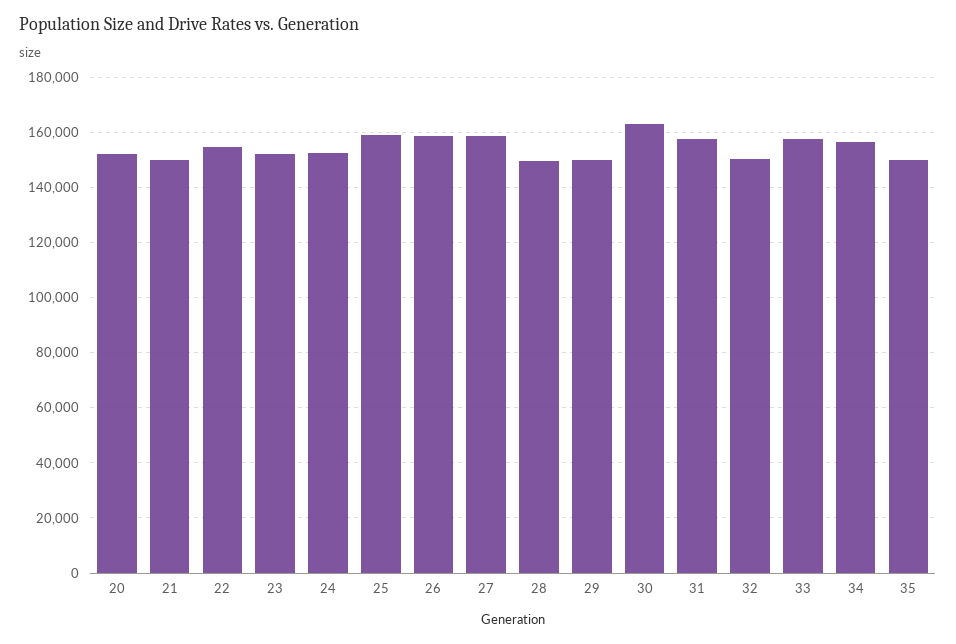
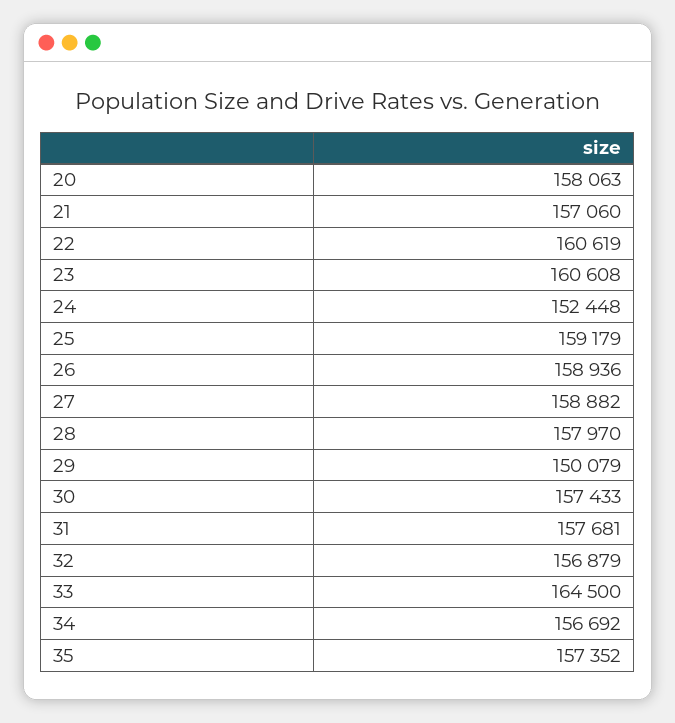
  {
-   "20": 152500,
+   "20": 158063,
-   "21": 150000,
+   "21": 157060,
-   "22": 155000,
+   "22": 160619,
-   "23": 152500,
+   "23": 160608,
    "24": 152448,
    "25": 159179,
    "26": 158936,
    "27": 158882,
-   "28": 150000,
+   "28": 157970,
    "29": 150079,
-   "30": 162500,
+   "30": 157433,
    "31": 157681,
-   "32": 150000,
+   "32": 156879,
-   "33": 157500,
+   "33": 164500,
    "34": 156692,
-   "35": 150000
+   "35": 157352
  }

